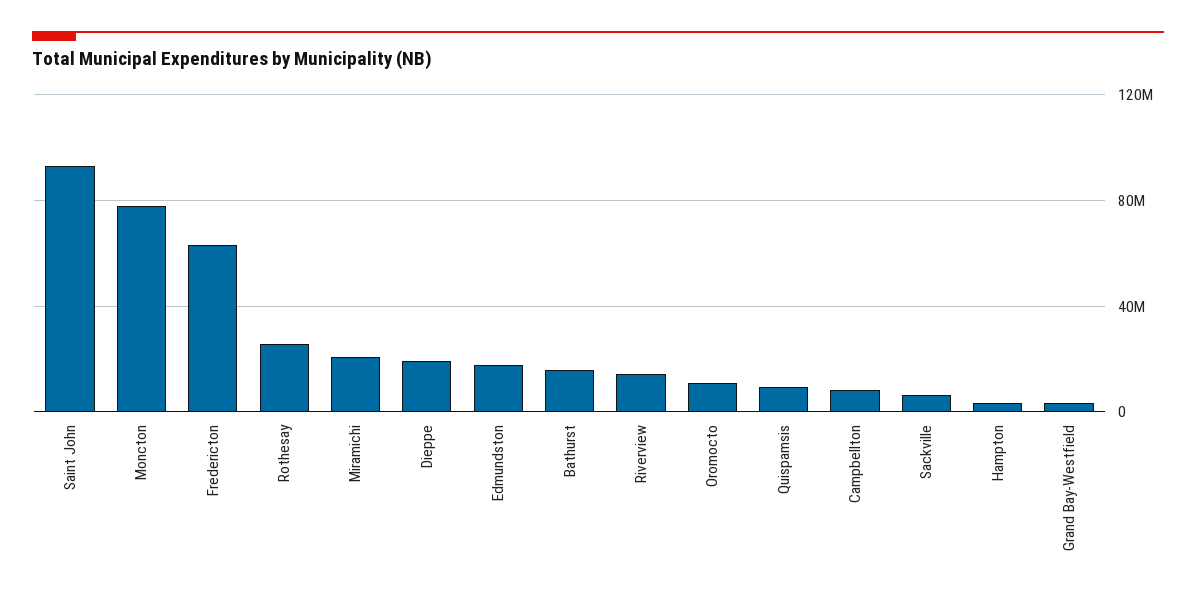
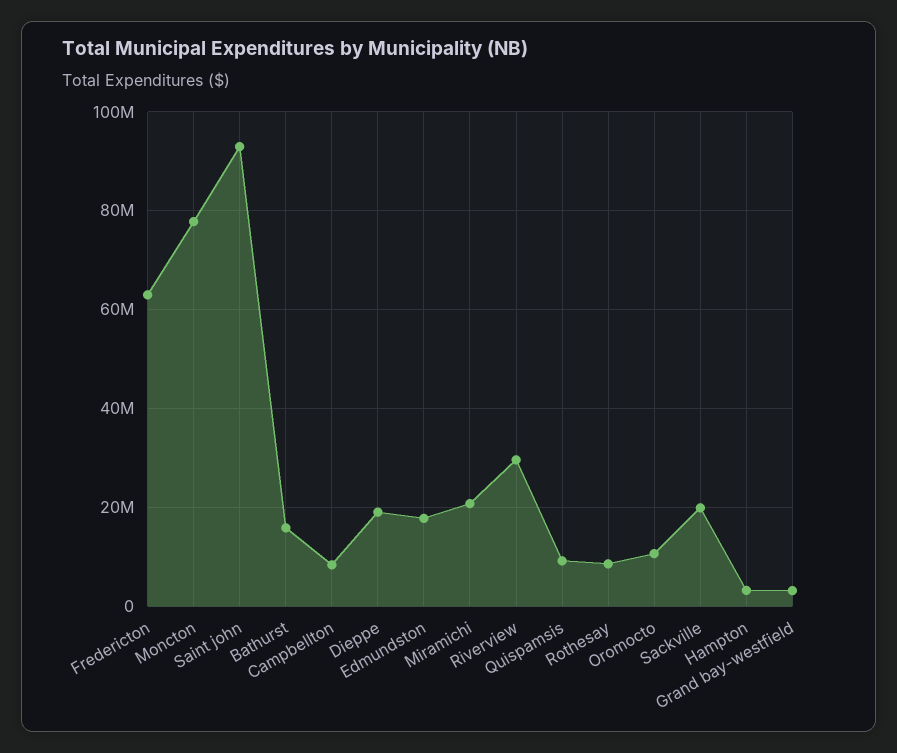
  {
    "Saint John": 92000000,
    "Moncton": 78000000,
    "Fredericton": 62000000,
-   "Rothesay": 25000000,
+   "Rothesay": 8000000,
    "Miramichi": 20000000,
    "Dieppe": 20000000,
    "Edmundston": 18000000,
    "Bathurst": 16000000,
-   "Riverview": 15000000,
+   "Riverview": 30000000,
    "Oromocto": 10000000,
    "Quispamsis": 10000000,
    "Campbellton": 8000000,
-   "Sackville": 5000000,
+   "Sackville": 20000000,
    "Hampton": 4000000,
    "Grand Bay-Westfield": 4000000
  }

